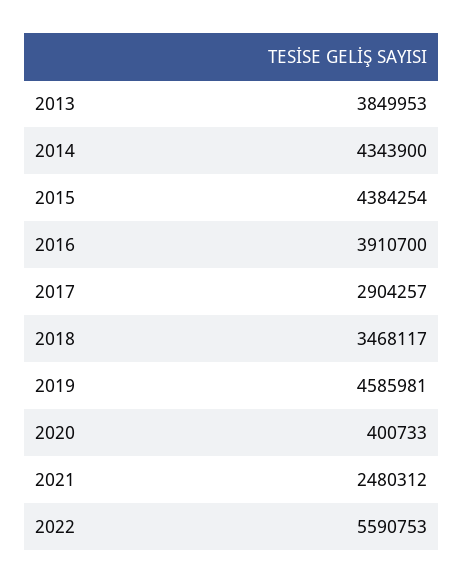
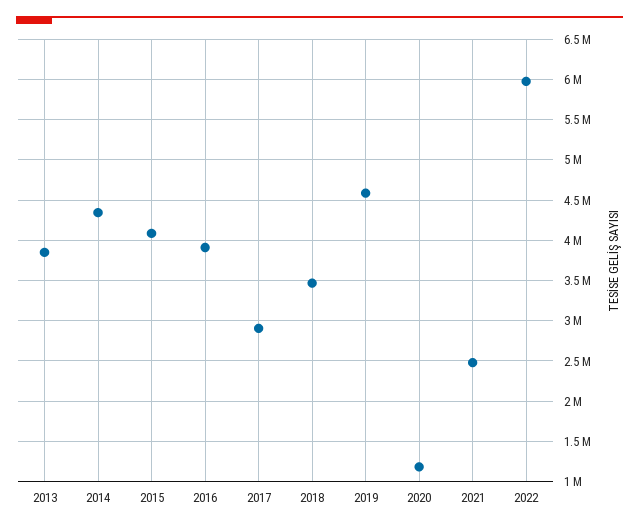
  {
    "2013": 3849953,
    "2014": 4343900,
-   "2015": 4384254,
+   "2015": 4100000,
    "2016": 3910700,
    "2017": 2904257,
    "2018": 3468117,
    "2019": 4585981,
-   "2020": 400733,
+   "2020": 1200000,
    "2021": 2480312,
-   "2022": 5590753
+   "2022": 6000000
  }

